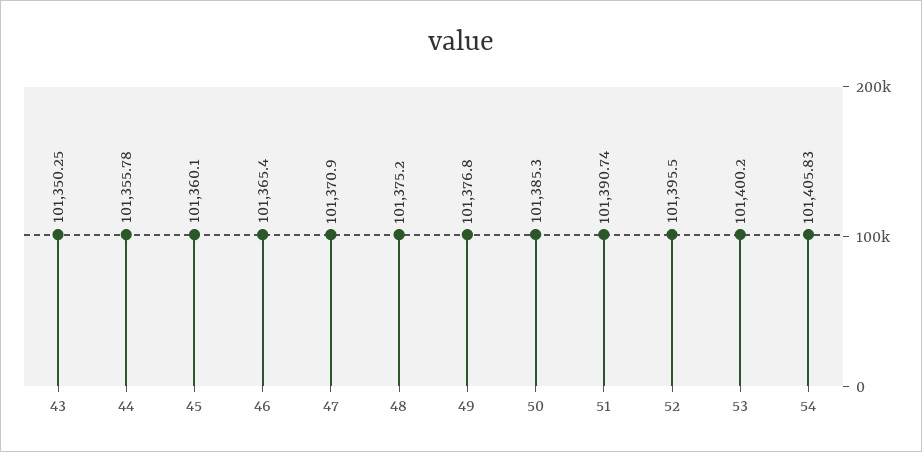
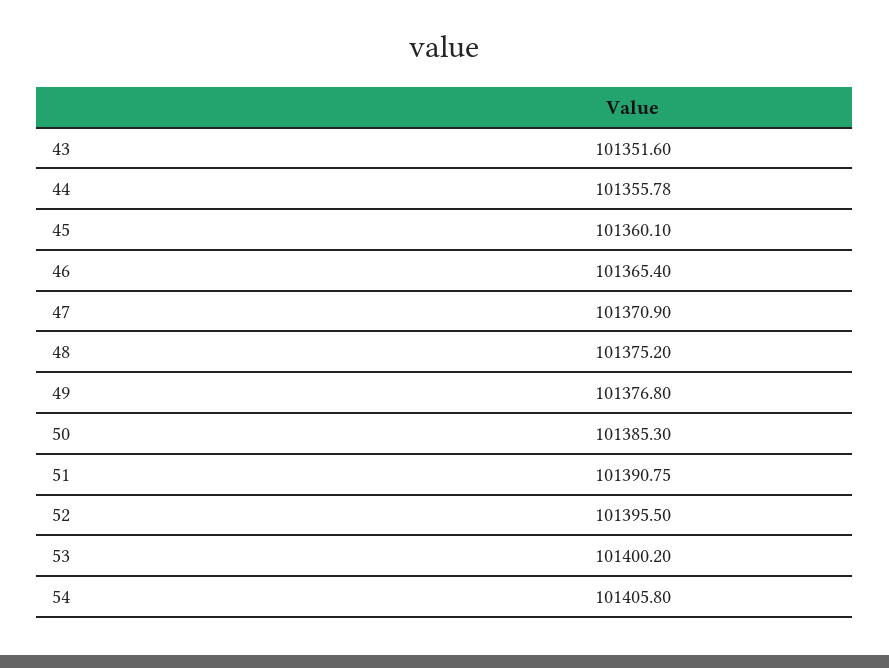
  {
-   "43": 101350.25,
+   "43": 101351.6,
    "44": 101355.78,
    "45": 101360.1,
    "46": 101365.4,
    "47": 101370.9,
    "48": 101375.2,
    "49": 101376.8,
    "50": 101385.3,
-   "51": 101390.74,
+   "51": 101390.75,
    "52": 101395.5,
    "53": 101400.2,
-   "54": 101405.83
+   "54": 101405.8
  }

